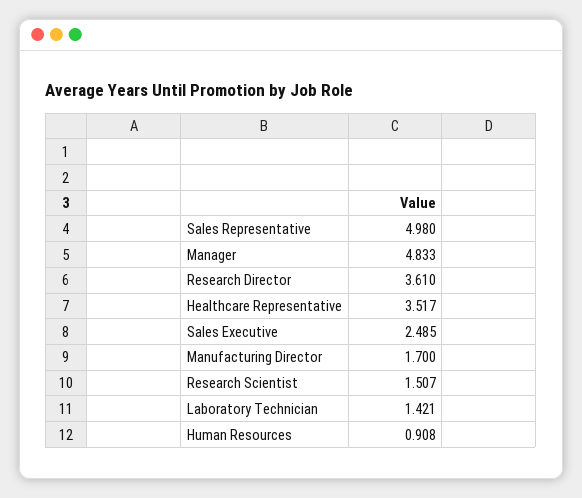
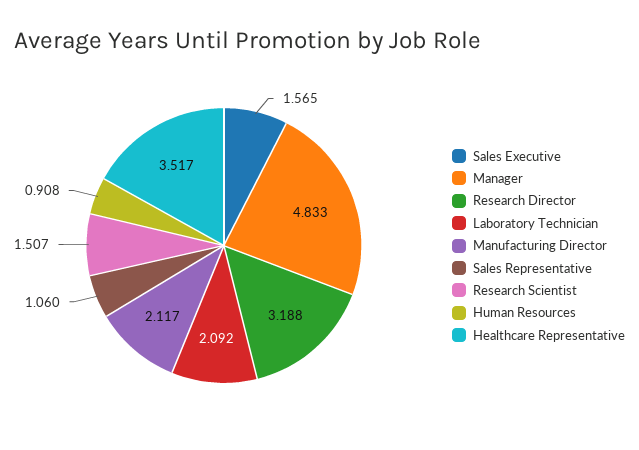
  {
-   "Sales Representative": 4.98,
+   "Sales Representative": 1.06,
    "Manager": 4.833,
-   "Research Director": 3.61,
+   "Research Director": 3.188,
    "Healthcare Representative": 3.517,
-   "Sales Executive": 2.485,
+   "Sales Executive": 1.565,
-   "Manufacturing Director": 1.7,
+   "Manufacturing Director": 2.117,
    "Research Scientist": 1.507,
-   "Laboratory Technician": 1.421,
+   "Laboratory Technician": 2.092,
    "Human Resources": 0.908
  }

